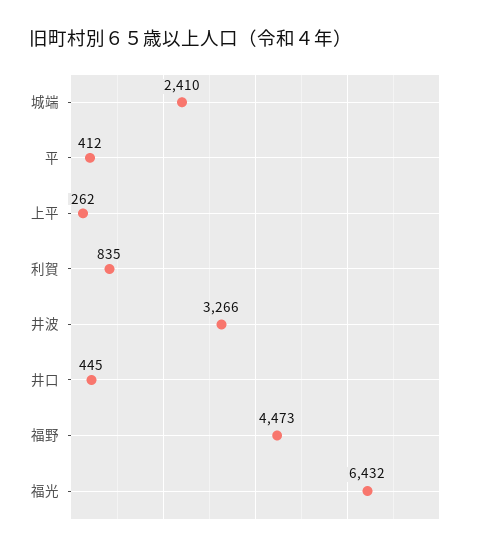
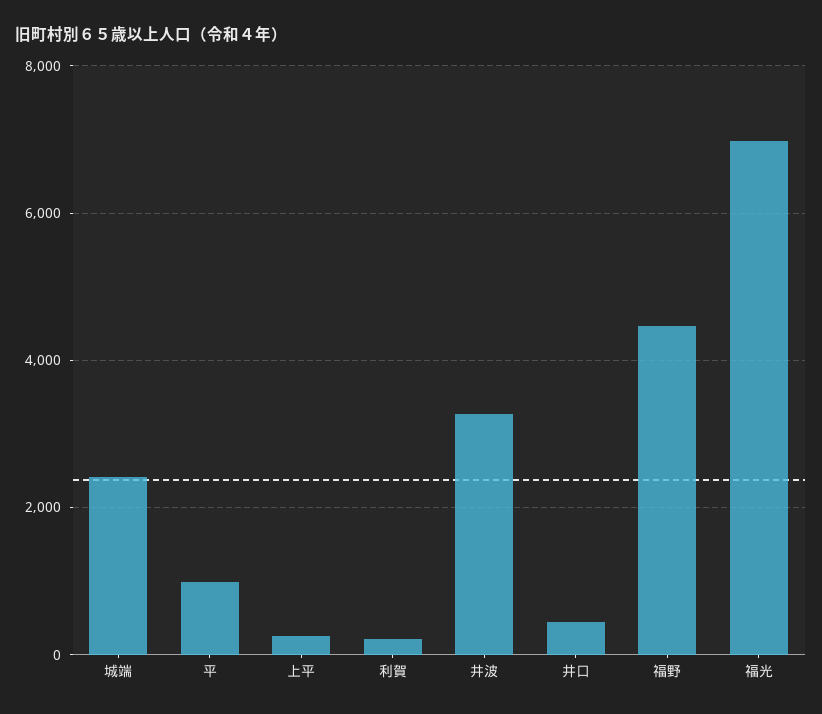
  {
    "城端": 2410,
-   "平": 412,
+   "平": 1000,
    "上平": 262,
-   "利賀": 835,
+   "利賀": 200,
    "井波": 3266,
    "井口": 445,
    "福野": 4473,
-   "福光": 6432
+   "福光": 7000
  }

